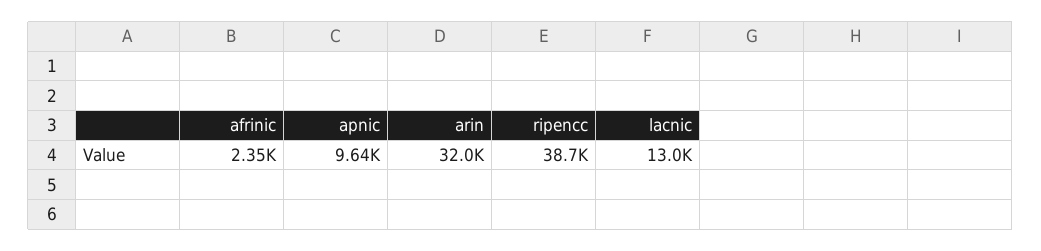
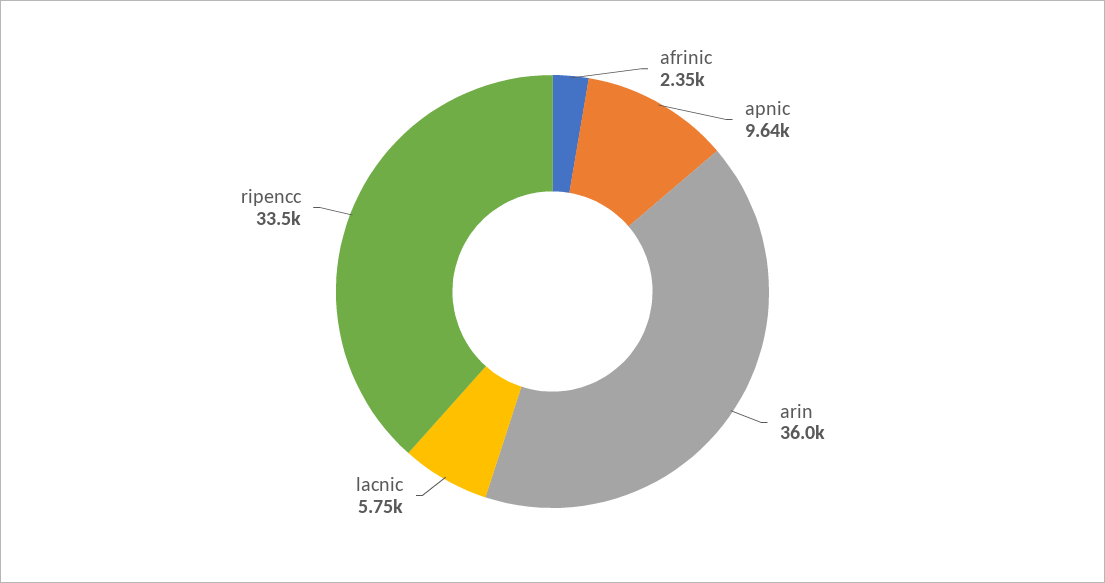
  {
    "afrinic": 2350,
    "apnic": 9640,
-   "arin": 32000,
+   "arin": 36000,
-   "ripencc": 38700,
+   "ripencc": 33500,
-   "lacnic": 13000
+   "lacnic": 5750
  }

